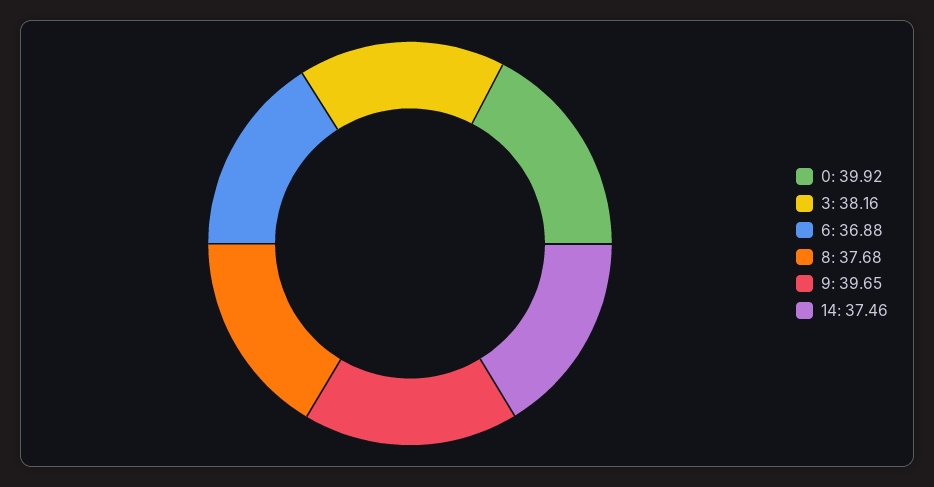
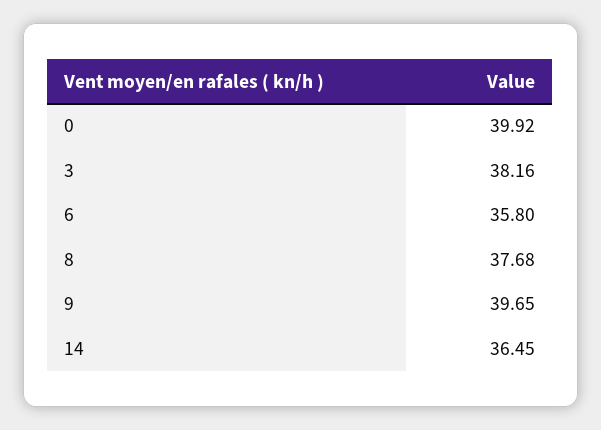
  {
    "0": 39.92,
    "3": 38.16,
-   "6": 36.88,
+   "6": 35.8,
    "8": 37.68,
    "9": 39.65,
-   "14": 37.46
+   "14": 36.45
  }

